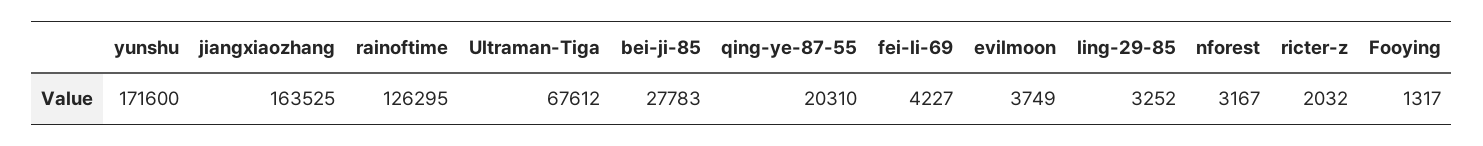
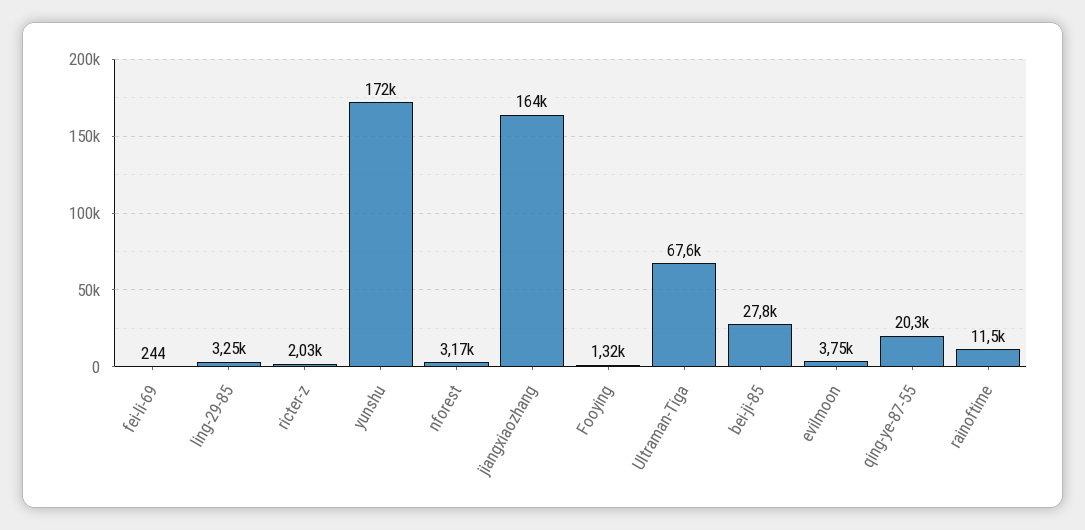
  {
    "yunshu": 171600,
    "jiangxiaozhang": 163525,
-   "rainoftime": 126295,
+   "rainoftime": 11500,
    "Ultraman-Tiga": 67612,
    "bei-ji-85": 27783,
    "qing-ye-87-55": 20310,
-   "fei-li-69": 4227,
+   "fei-li-69": 244,
    "evilmoon": 3749,
    "ling-29-85": 3252,
    "nforest": 3167,
    "ricter-z": 2032,
    "Fooying": 1317
  }

